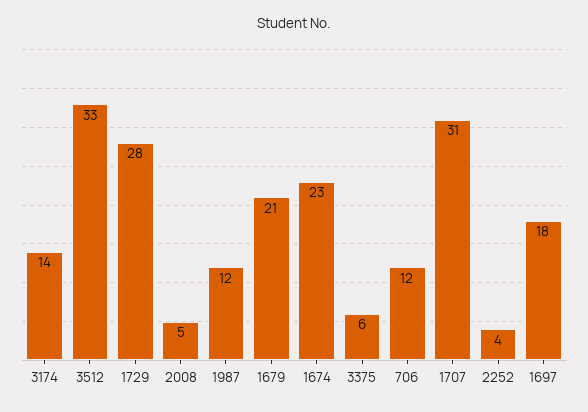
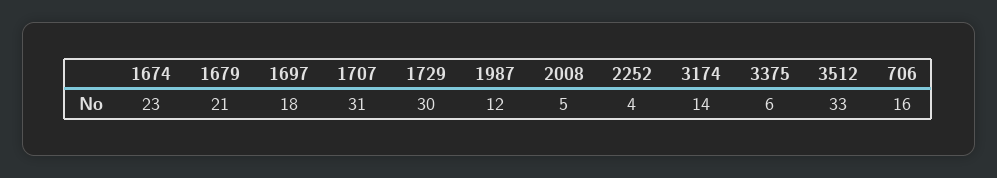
  {
    "3174": 14,
    "3512": 33,
-   "1729": 28,
+   "1729": 30,
    "2008": 5,
    "1987": 12,
    "1679": 21,
    "1674": 23,
    "3375": 6,
-   "706": 12,
+   "706": 16,
    "1707": 31,
    "2252": 4,
    "1697": 18
  }

